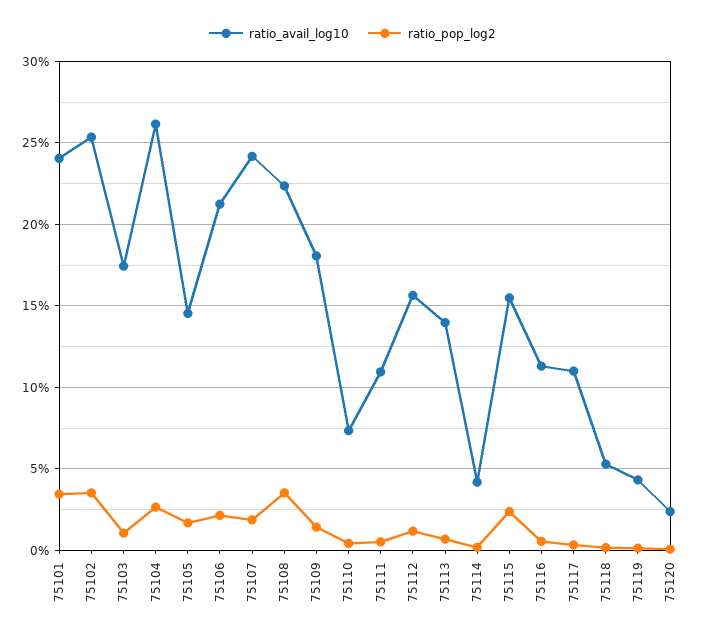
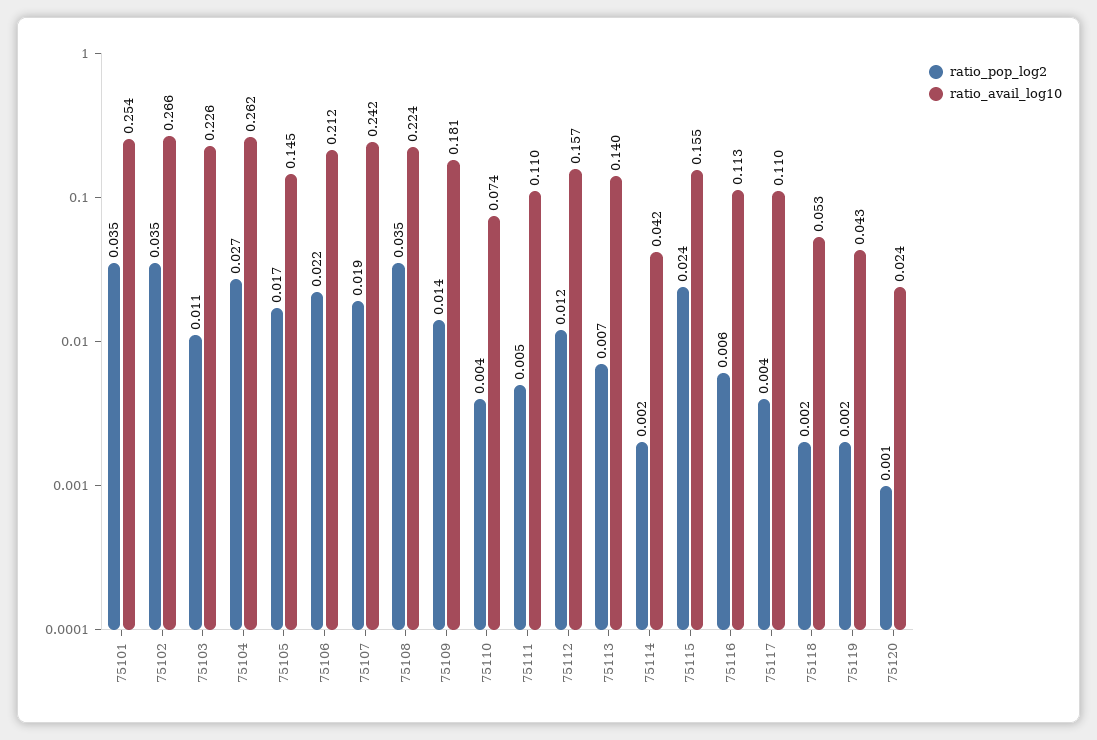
  {
    "ratio_avail_log10": {
-     "75101": 0.24,
+     "75101": 0.254,
-     "75102": 0.255,
+     "75102": 0.266,
-     "75103": 0.175,
+     "75103": 0.226,
      "75104": 0.262,
      "75105": 0.145,
      "75106": 0.212,
      "75107": 0.242,
      "75108": 0.224,
      "75109": 0.181,
      "75110": 0.074,
      "75111": 0.11,
      "75112": 0.157,
      "75113": 0.14,
      "75114": 0.042,
      "75115": 0.155,
      "75116": 0.113,
      "75117": 0.11,
      "75118": 0.053,
      "75119": 0.043,
      "75120": 0.024
    },
    "ratio_pop_log2": {
      "75101": 0.035,
      "75102": 0.035,
      "75103": 0.011,
      "75104": 0.027,
      "75105": 0.017,
      "75106": 0.022,
      "75107": 0.019,
      "75108": 0.035,
      "75109": 0.014,
      "75110": 0.004,
      "75111": 0.005,
      "75112": 0.012,
      "75113": 0.007,
      "75114": 0.002,
      "75115": 0.024,
      "75116": 0.006,
      "75117": 0.004,
      "75118": 0.002,
      "75119": 0.002,
      "75120": 0.001
    }
  }

